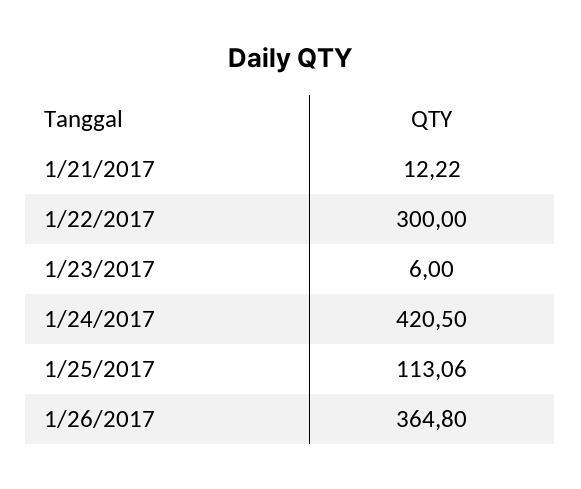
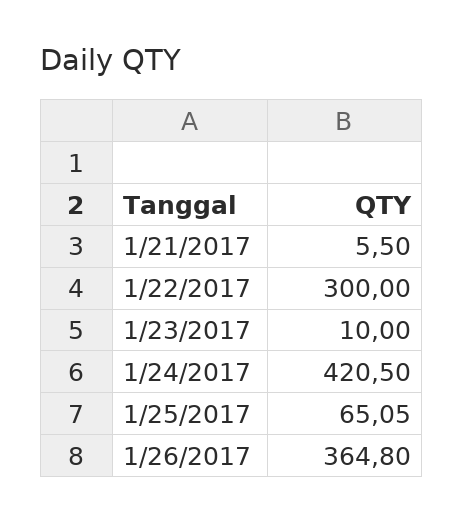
  {
-   "1/21/2017": 12.22,
+   "1/21/2017": 5.5,
    "1/22/2017": 300,
-   "1/23/2017": 6,
+   "1/23/2017": 10,
    "1/24/2017": 420.5,
-   "1/25/2017": 113.06,
+   "1/25/2017": 65.05,
    "1/26/2017": 364.8
  }

